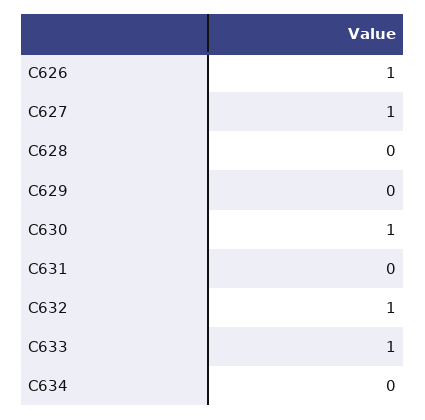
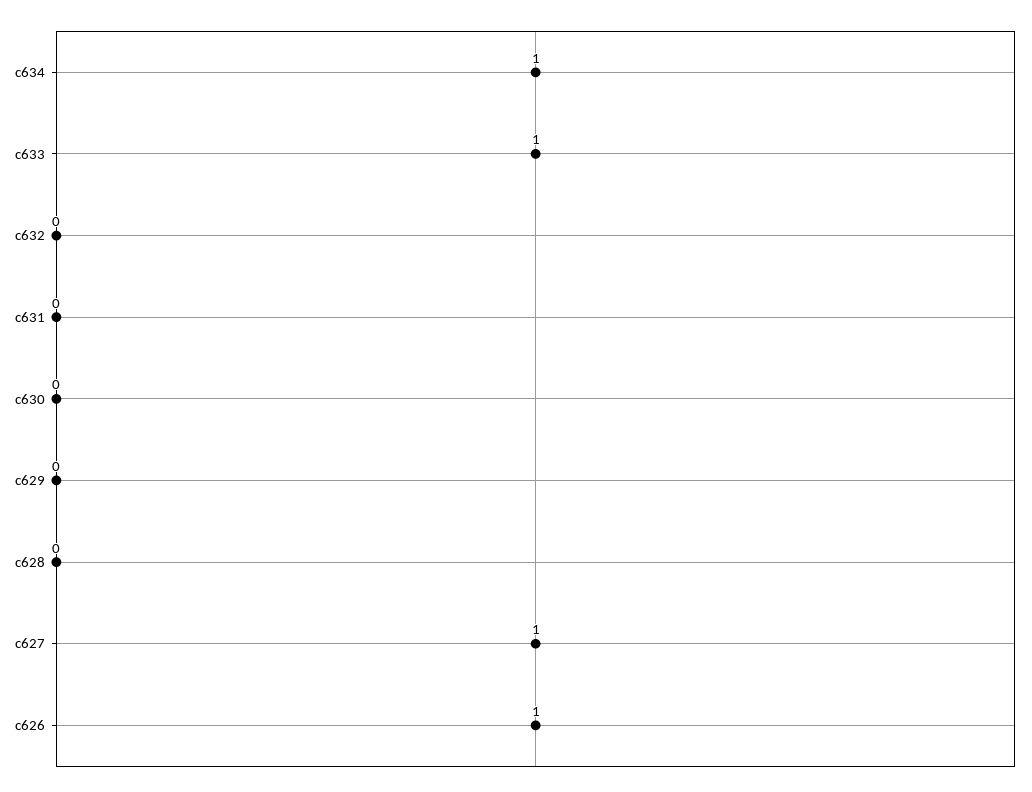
  {
    "C626": 1,
    "C627": 1,
    "C628": 0,
    "C629": 0,
-   "C630": 1,
+   "C630": 0,
    "C631": 0,
-   "C632": 1,
+   "C632": 0,
    "C633": 1,
-   "C634": 0
+   "C634": 1
  }

